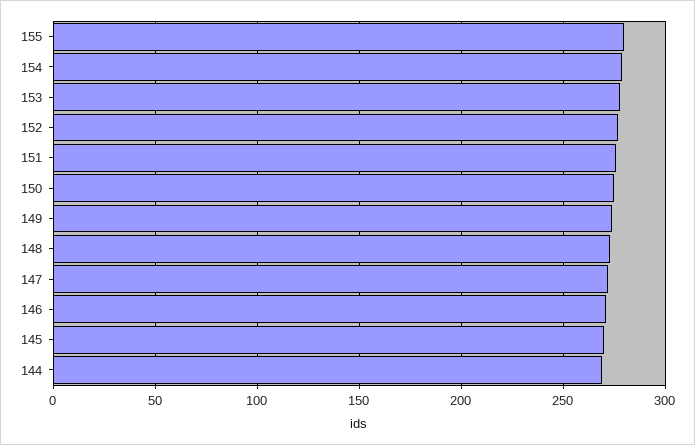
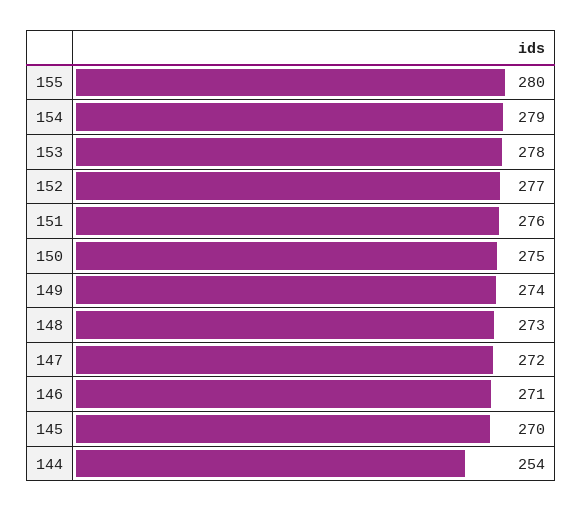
  {
    "155": 280,
    "154": 279,
    "153": 278,
    "152": 277,
    "151": 276,
    "150": 275,
    "149": 274,
    "148": 273,
    "147": 272,
    "146": 271,
    "145": 270,
-   "144": 270
+   "144": 254
  }

